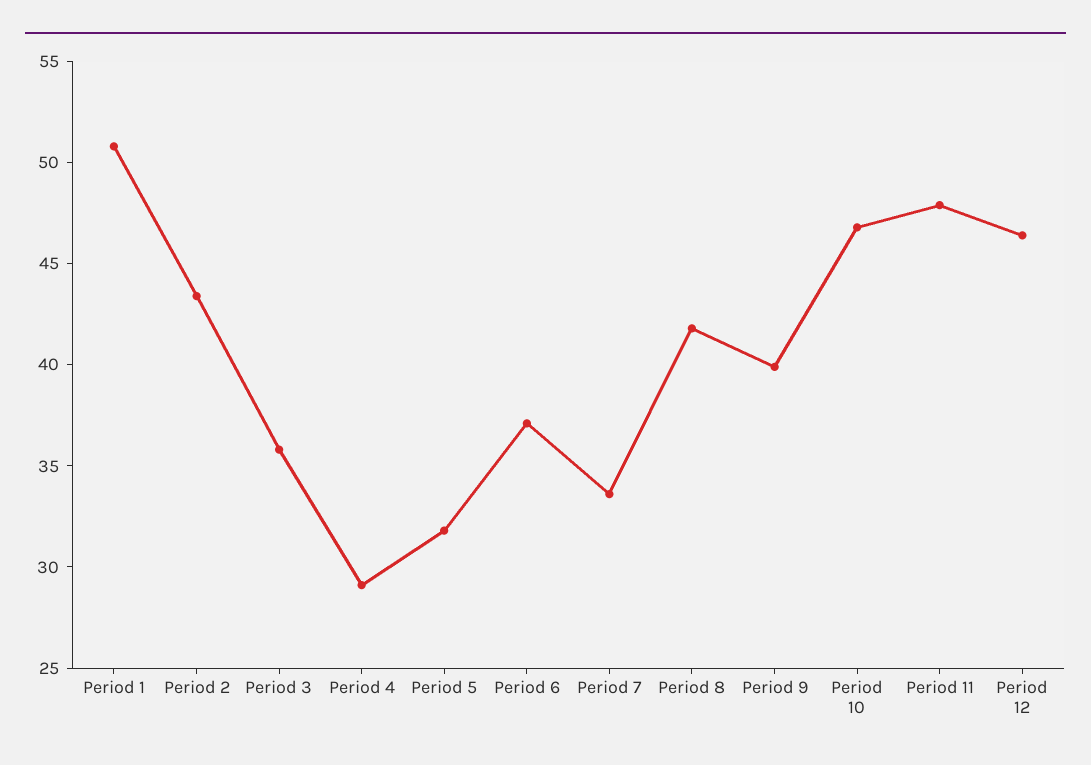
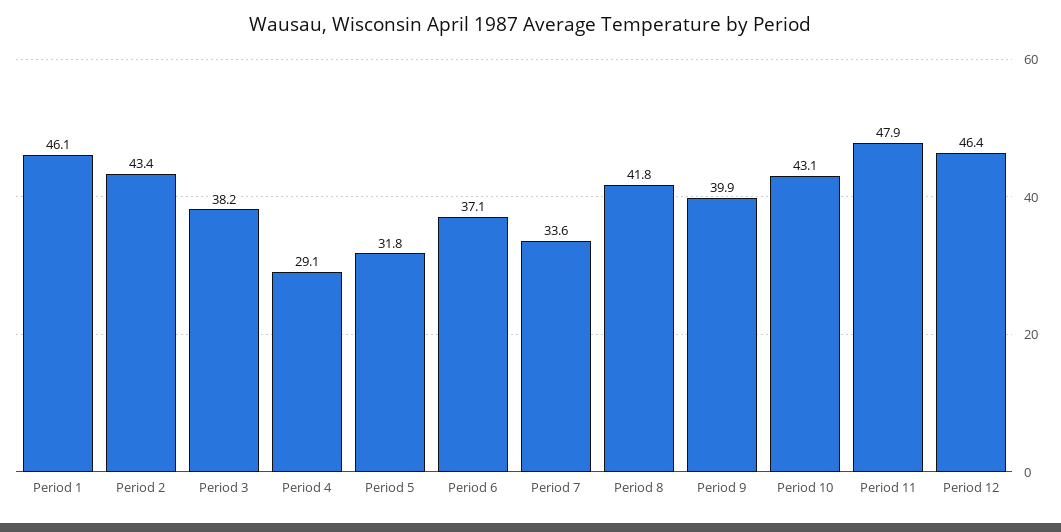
  {
-   "Period 1": 51,
+   "Period 1": 46.1,
    "Period 2": 43.4,
-   "Period 3": 36,
+   "Period 3": 38.2,
    "Period 4": 29.1,
    "Period 5": 31.8,
    "Period 6": 37.1,
    "Period 7": 33.6,
    "Period 8": 41.8,
    "Period 9": 39.9,
-   "Period 10": 47,
+   "Period 10": 43.1,
    "Period 11": 47.9,
    "Period 12": 46.4
  }

